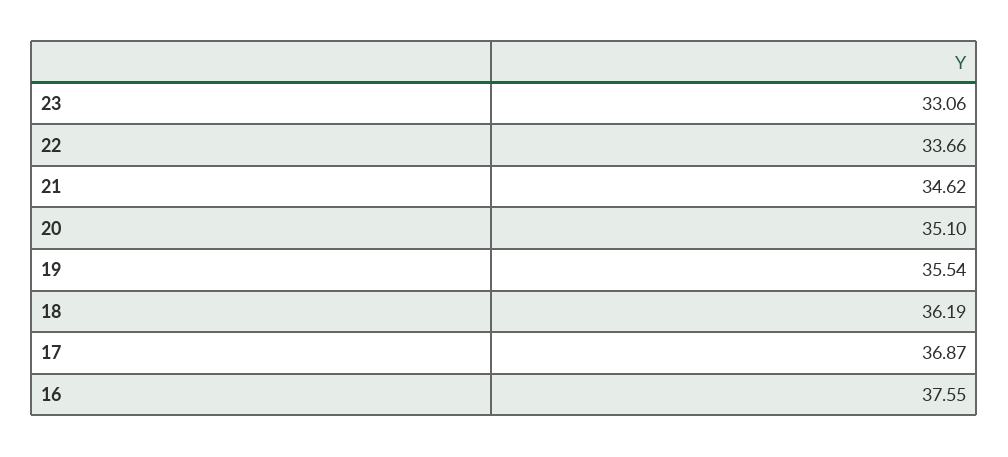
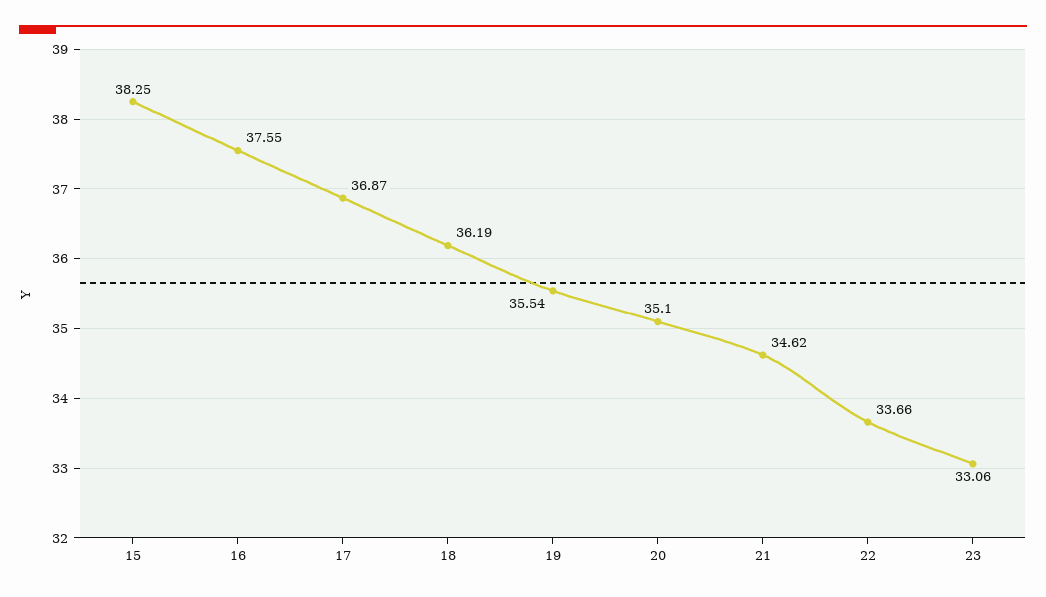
  {
    "23": 33.06,
    "22": 33.66,
    "21": 34.62,
    "20": 35.1,
    "19": 35.54,
    "18": 36.19,
    "17": 36.87,
-   "16": 37.55
+   "16": 37.55,
+   "15": 38.25
  }

